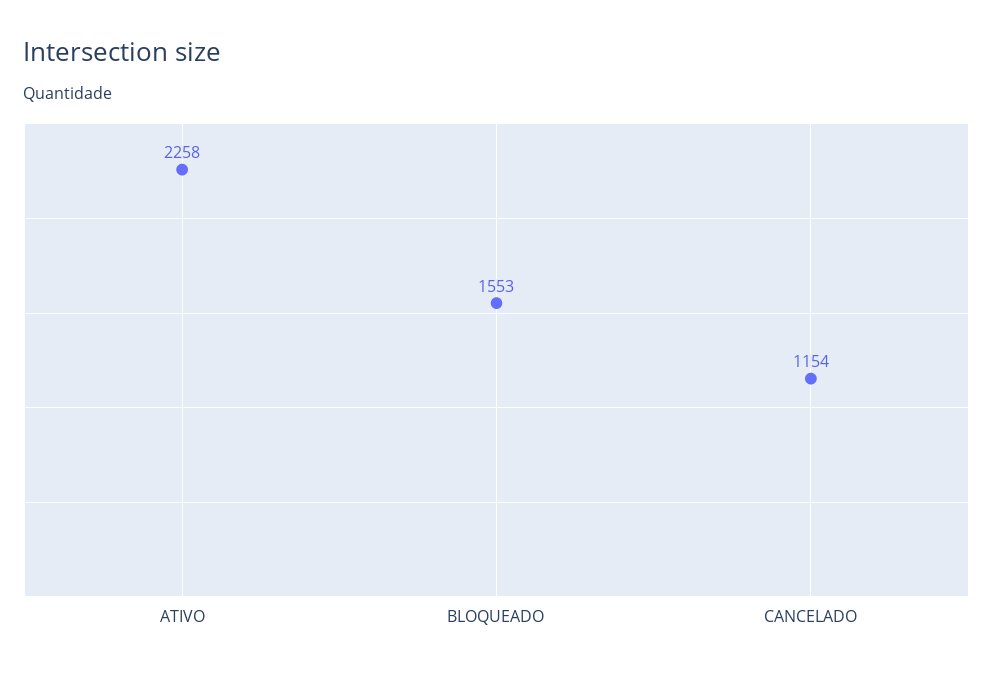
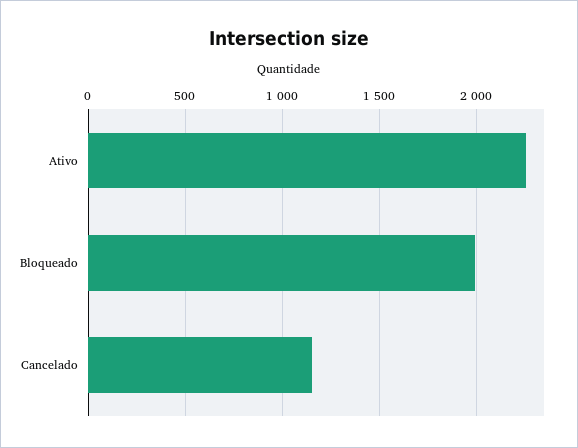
  {
    "ATIVO": 2258,
-   "BLOQUEADO": 1553,
+   "BLOQUEADO": 2000,
    "CANCELADO": 1154
  }

